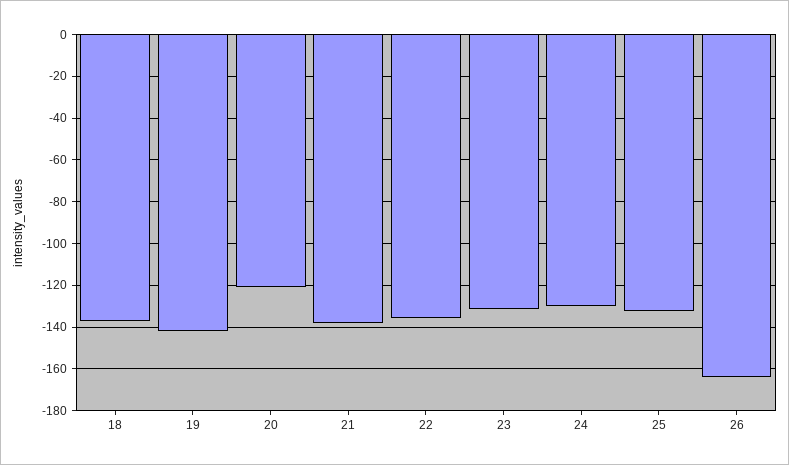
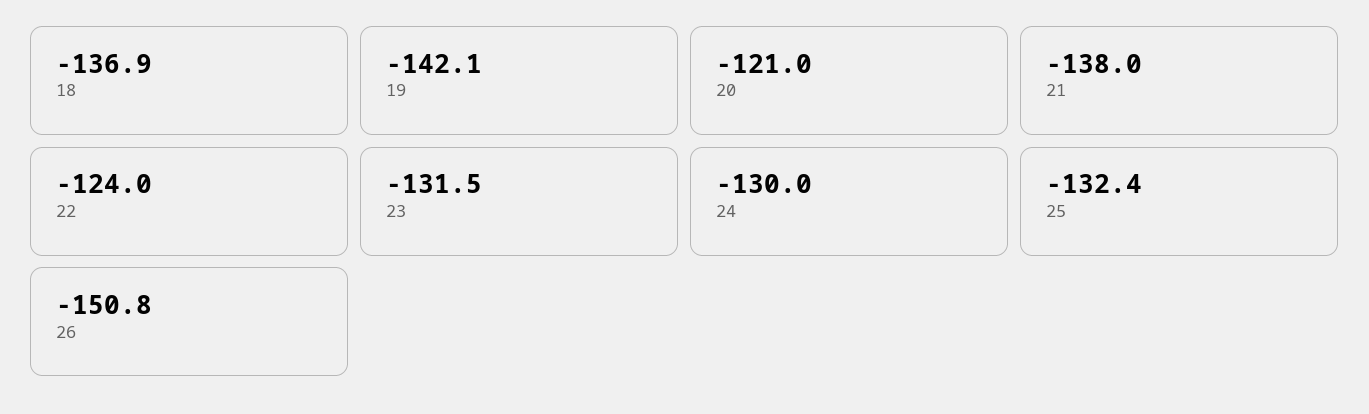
  {
    "18": -136.9,
    "19": -142.1,
    "20": -121,
    "21": -138,
-   "22": -135,
+   "22": -124,
    "23": -131.5,
    "24": -130,
    "25": -132.4,
-   "26": -165
+   "26": -150.8
  }

